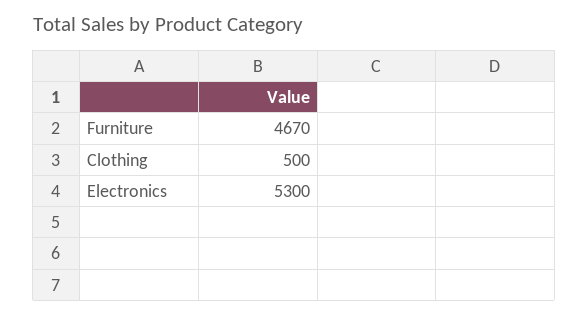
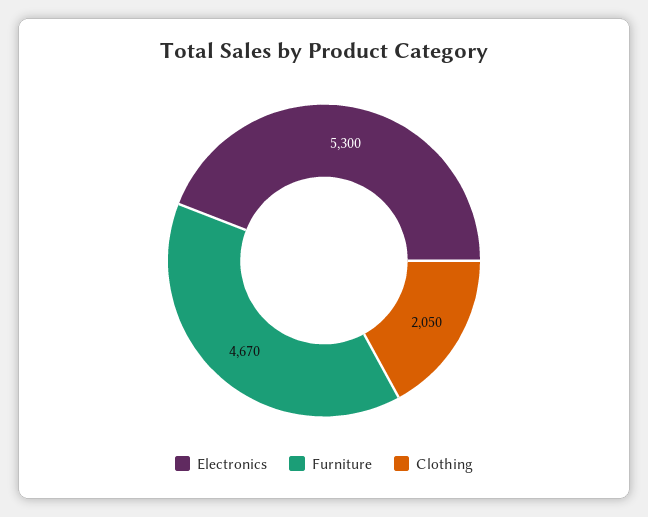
  {
    "Furniture": 4670,
-   "Clothing": 500,
+   "Clothing": 2050,
    "Electronics": 5300
  }

